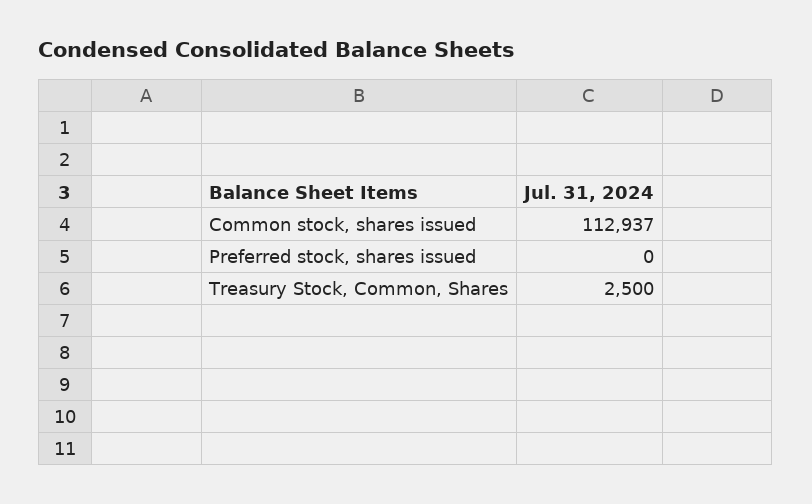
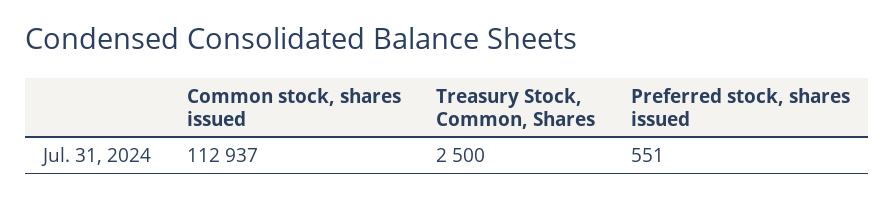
  {
    "Common stock, shares issued": 112937,
-   "Preferred stock, shares issued": 0,
+   "Preferred stock, shares issued": 551,
    "Treasury Stock, Common, Shares": 2500
  }

